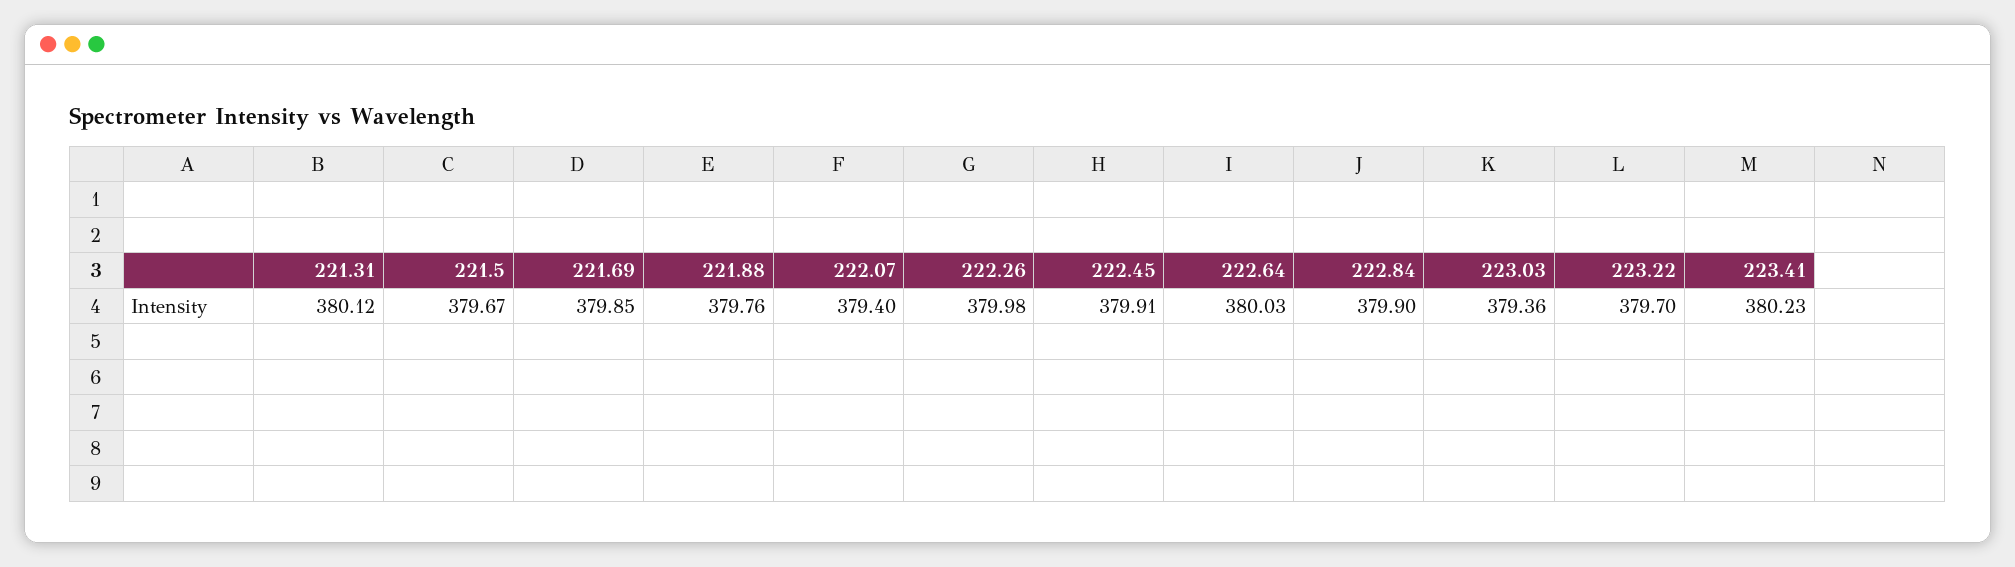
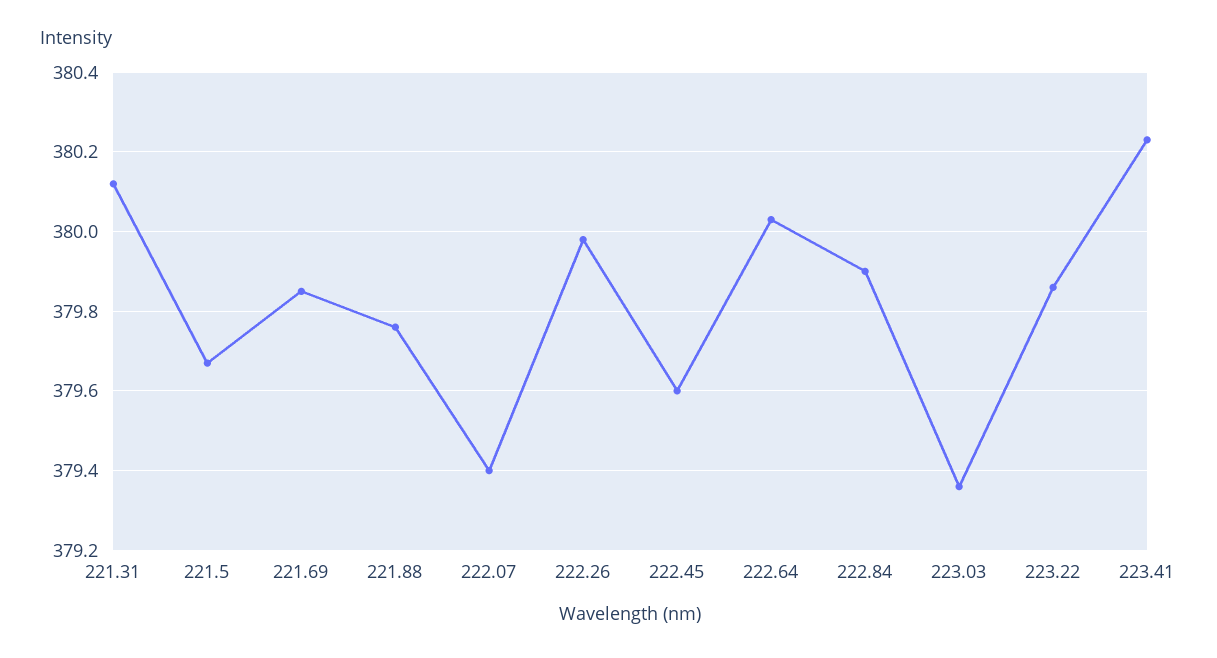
  {
    "221.31": 380.12,
    "221.5": 379.67,
    "221.69": 379.85,
    "221.88": 379.76,
    "222.07": 379.4,
    "222.26": 379.98,
-   "222.45": 379.91,
+   "222.45": 379.6,
    "222.64": 380.03,
    "222.84": 379.9,
    "223.03": 379.36,
-   "223.22": 379.7,
+   "223.22": 379.85,
    "223.41": 380.23
  }

